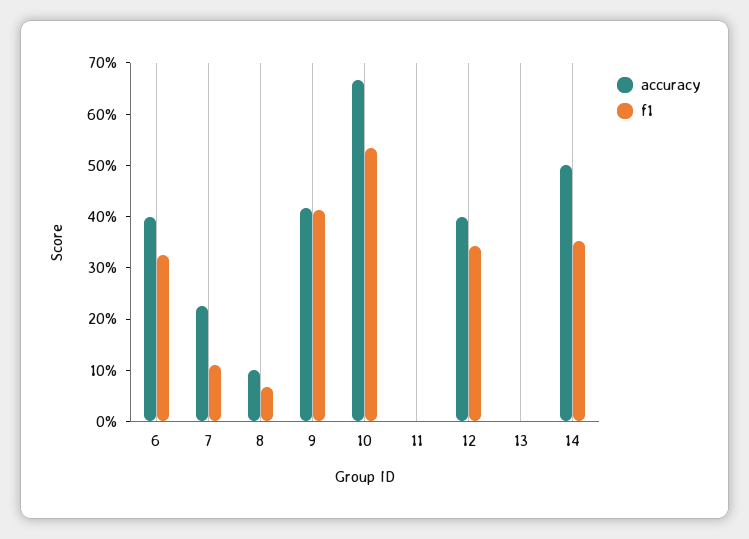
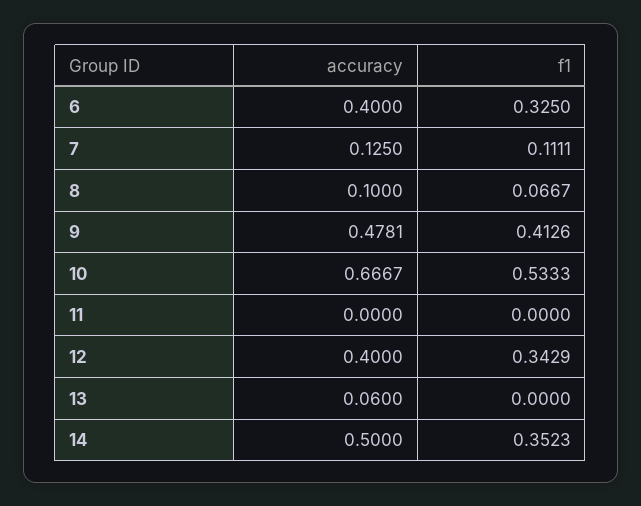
  {
    "accuracy": {
      "6": 0.4,
-     "7": 0.22,
+     "7": 0.125,
      "8": 0.1,
-     "9": 0.42,
+     "9": 0.4781,
      "10": 0.6667,
      "11": 0,
      "12": 0.4,
-     "13": 0,
+     "13": 0.06,
      "14": 0.5
    },
    "f1": {
      "6": 0.325,
      "7": 0.1111,
      "8": 0.0667,
      "9": 0.4126,
      "10": 0.5333,
      "11": 0,
      "12": 0.3429,
      "13": 0,
      "14": 0.3523
    }
  }

